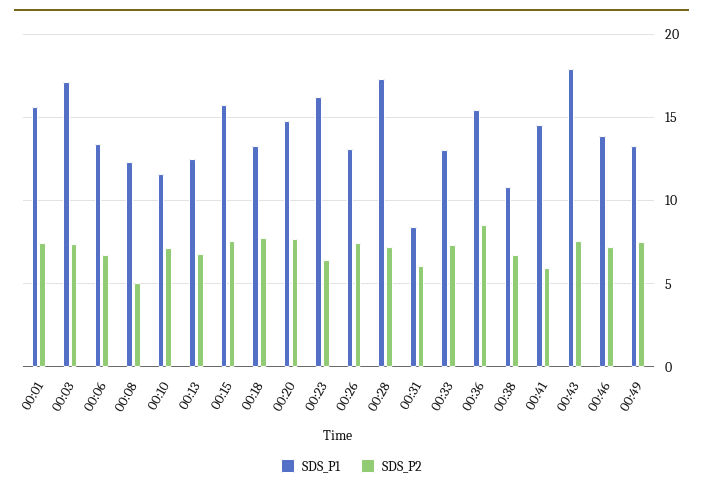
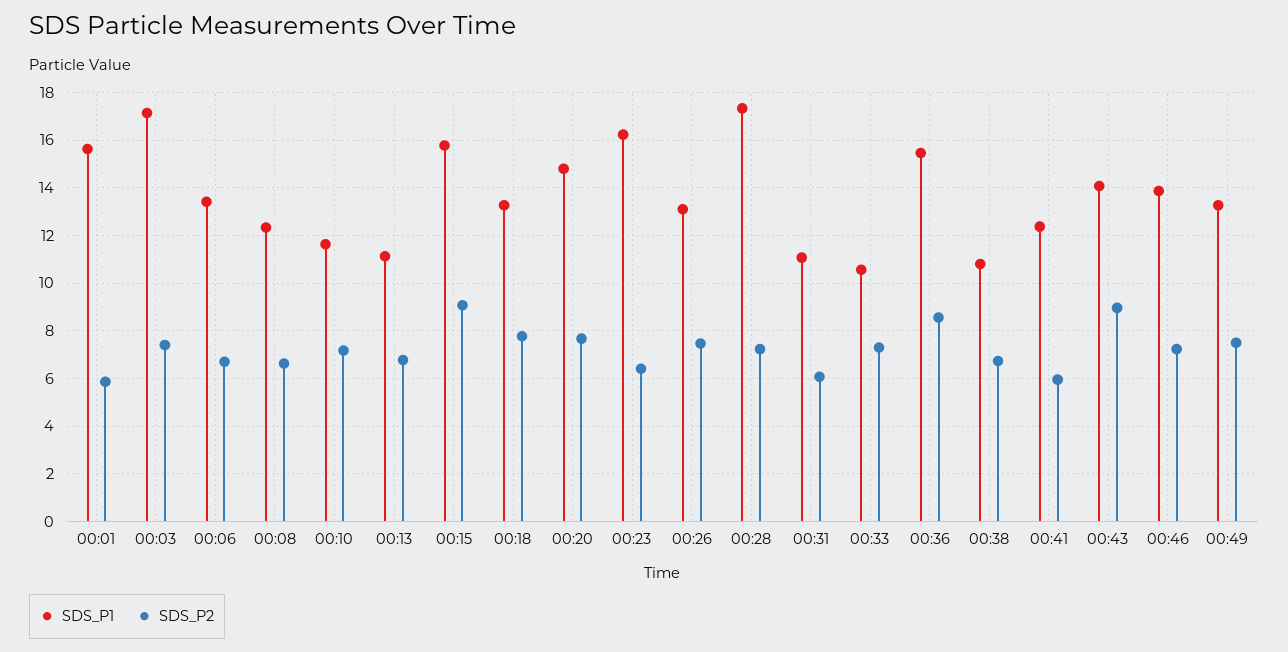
  {
    "SDS_P1": {
      "00:01": 15.5,
      "00:03": 17,
      "00:06": 13.5,
      "00:08": 12.5,
      "00:10": 11.5,
-     "00:13": 12.5,
+     "00:13": 11,
      "00:15": 16,
      "00:18": 13.5,
      "00:20": 15,
      "00:23": 16,
      "00:26": 13,
      "00:28": 17.5,
-     "00:31": 8.5,
+     "00:31": 11,
-     "00:33": 13,
+     "00:33": 10.5,
      "00:36": 15.5,
      "00:38": 11,
-     "00:41": 14.5,
+     "00:41": 12.5,
-     "00:43": 18,
+     "00:43": 14,
      "00:46": 14,
      "00:49": 13.5
    },
    "SDS_P2": {
-     "00:01": 7.5,
+     "00:01": 6,
      "00:03": 7.5,
      "00:06": 6.5,
-     "00:08": 5,
+     "00:08": 6.5,
      "00:10": 7,
      "00:13": 7,
-     "00:15": 7.5,
+     "00:15": 9,
      "00:18": 8,
      "00:20": 7.5,
      "00:23": 6.5,
      "00:26": 7.5,
      "00:28": 7,
      "00:31": 6,
      "00:33": 7.5,
      "00:36": 8.5,
      "00:38": 6.5,
      "00:41": 6,
-     "00:43": 7.5,
+     "00:43": 9,
      "00:46": 7,
      "00:49": 7.5
    }
  }

